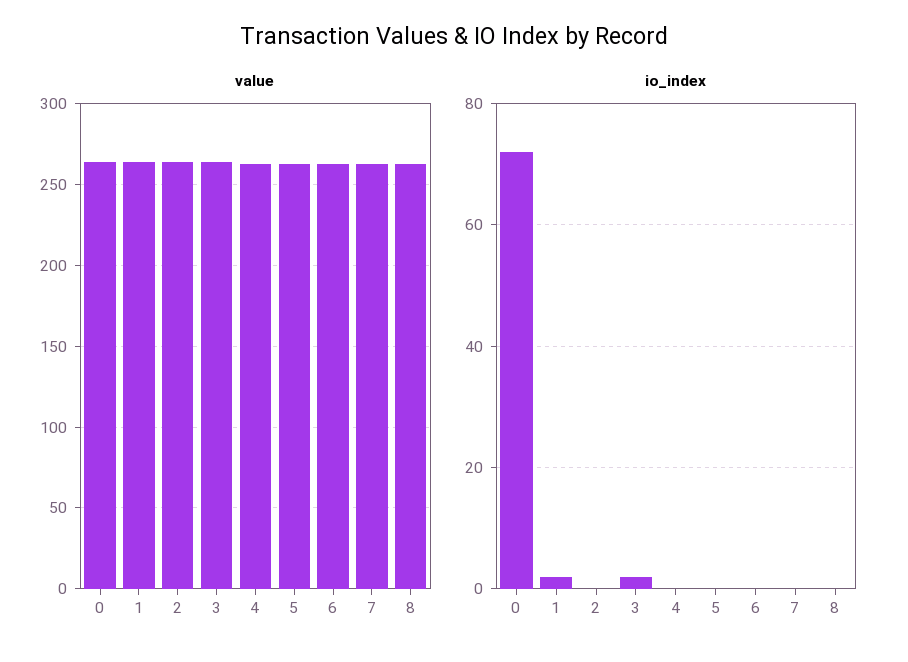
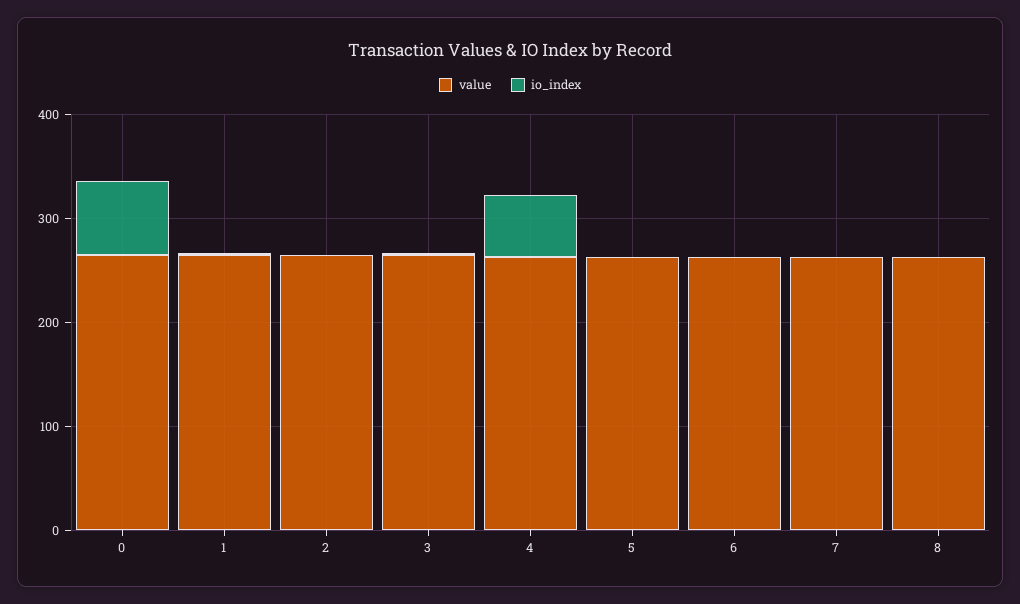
  {
    "value": {
      "0": 265,
      "1": 265,
      "2": 265,
      "3": 265,
      "4": 265,
      "5": 265,
      "6": 265,
      "7": 265,
      "8": 265
    },
    "io_index": {
      "0": 70,
      "1": 0,
      "2": 0,
      "3": 0,
-     "4": 0,
+     "4": 60,
      "5": 0,
      "6": 0,
      "7": 0,
      "8": 0
    }
  }

